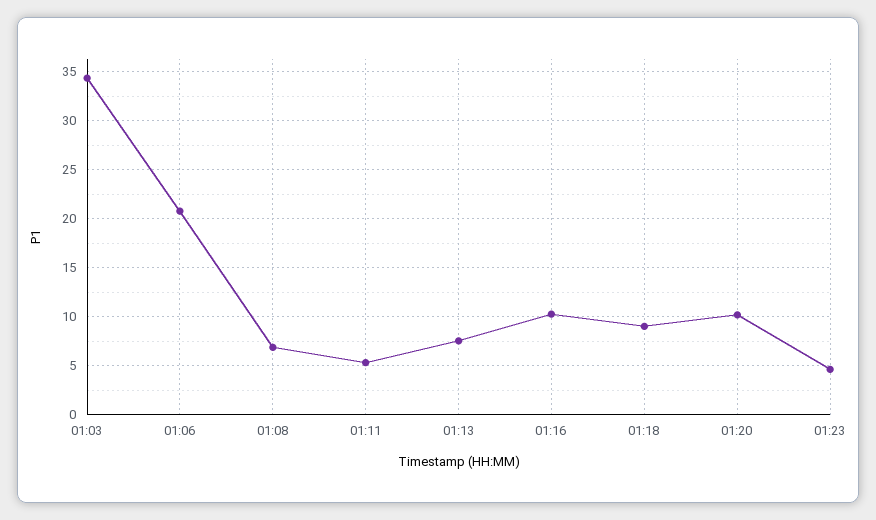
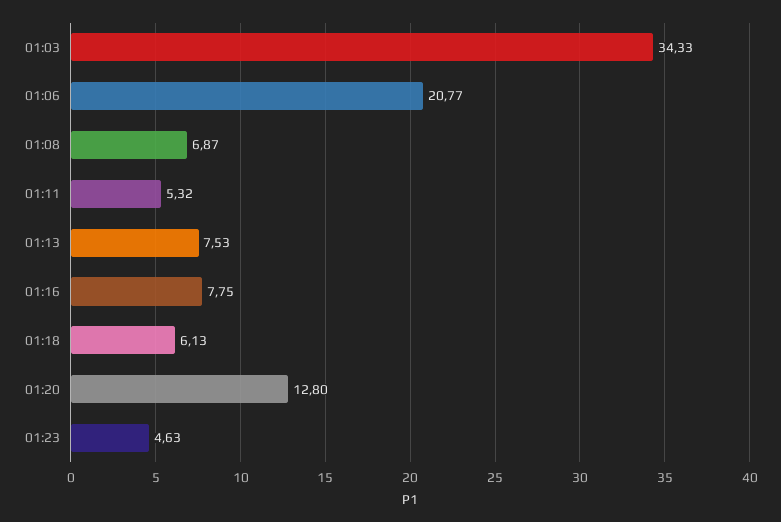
  {
    "01:03": 34.33,
    "01:06": 20.77,
    "01:08": 6.87,
    "01:11": 5.32,
    "01:13": 7.53,
-   "01:16": 10,
+   "01:16": 7.75,
-   "01:18": 9,
+   "01:18": 6.13,
-   "01:20": 10,
+   "01:20": 12.8,
    "01:23": 4.63
  }

